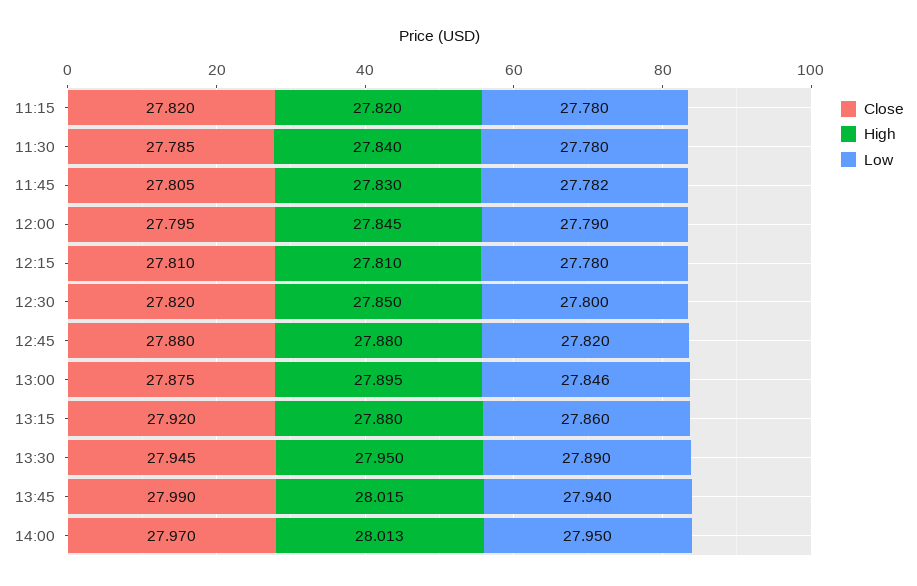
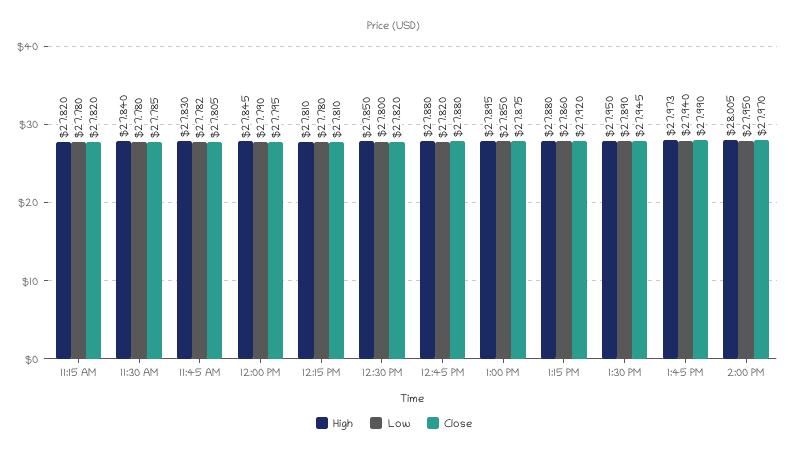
  {
    "Close": {
      "11:15": 27.82,
      "11:30": 27.785,
      "11:45": 27.805,
      "12:00": 27.795,
      "12:15": 27.81,
      "12:30": 27.82,
      "12:45": 27.88,
      "13:00": 27.875,
      "13:15": 27.92,
      "13:30": 27.945,
      "13:45": 27.99,
      "14:00": 27.97
    },
    "High": {
      "11:15": 27.82,
      "11:30": 27.84,
      "11:45": 27.83,
      "12:00": 27.845,
      "12:15": 27.81,
      "12:30": 27.85,
      "12:45": 27.88,
      "13:00": 27.895,
      "13:15": 27.88,
      "13:30": 27.95,
-     "13:45": 28.015,
+     "13:45": 27.973,
-     "14:00": 28.013
+     "14:00": 28.005
    },
    "Low": {
      "11:15": 27.78,
      "11:30": 27.78,
      "11:45": 27.782,
      "12:00": 27.79,
      "12:15": 27.78,
      "12:30": 27.8,
      "12:45": 27.82,
-     "13:00": 27.846,
+     "13:00": 27.85,
      "13:15": 27.86,
      "13:30": 27.89,
      "13:45": 27.94,
      "14:00": 27.95
    }
  }

